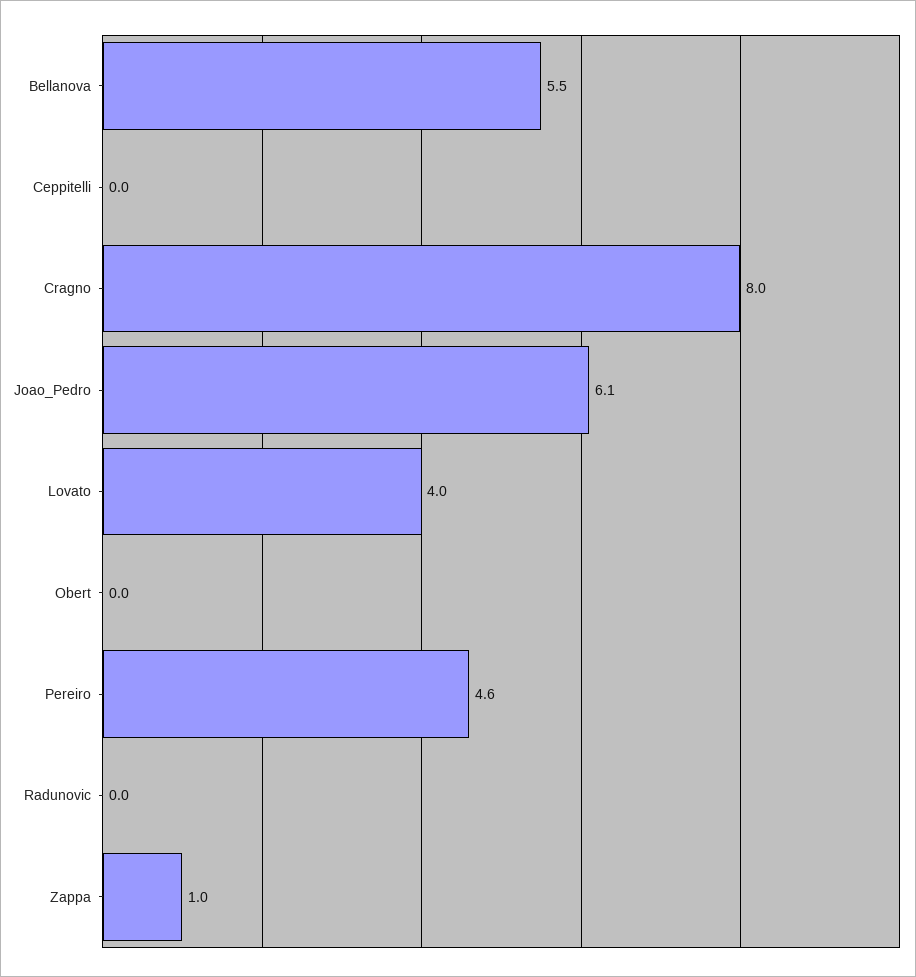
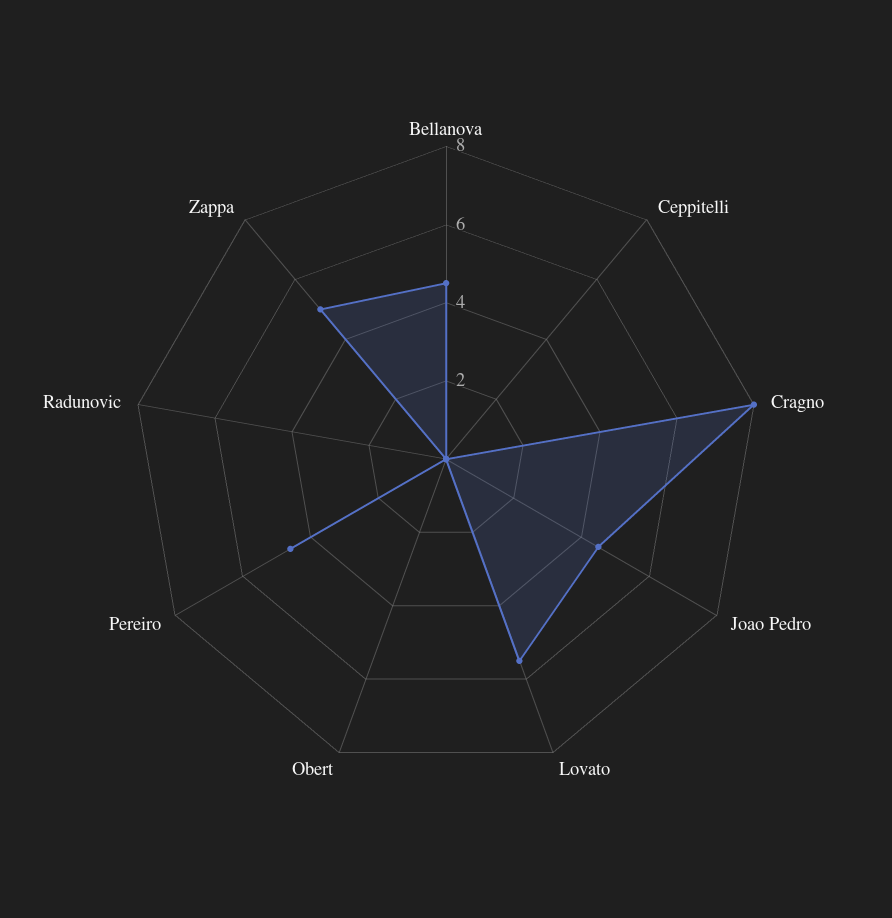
  {
-   "Bellanova": 5.5,
+   "Bellanova": 4.5,
    "Ceppitelli": 0,
    "Cragno": 8,
-   "Joao_Pedro": 6.1,
+   "Joao_Pedro": 4.5,
-   "Lovato": 4,
+   "Lovato": 5.5,
    "Obert": 0,
    "Pereiro": 4.6,
    "Radunovic": 0,
-   "Zappa": 1
+   "Zappa": 5
  }

